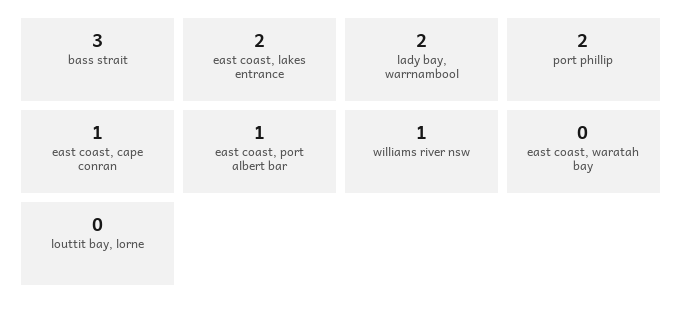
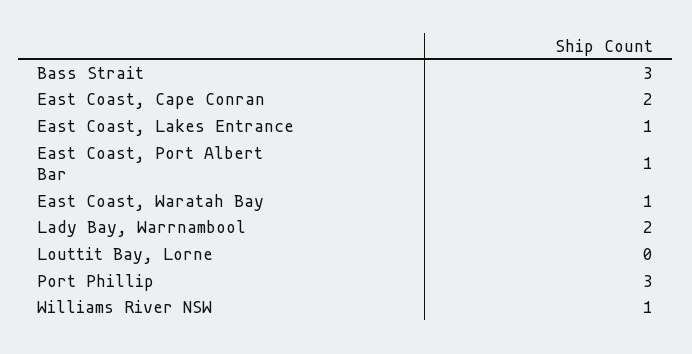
  {
    "bass strait": 3,
-   "east coast, lakes entrance": 2,
+   "east coast, lakes entrance": 1,
    "lady bay, warrnambool": 2,
-   "port phillip": 2,
+   "port phillip": 3,
-   "east coast, cape conran": 1,
+   "east coast, cape conran": 2,
    "east coast, port albert bar": 1,
    "williams river nsw": 1,
-   "east coast, waratah bay": 0,
+   "east coast, waratah bay": 1,
    "louttit bay, lorne": 0
  }

